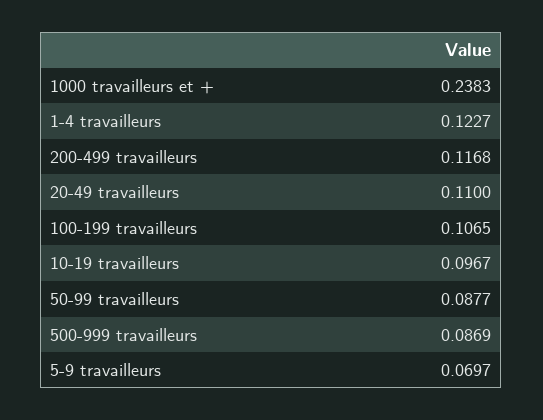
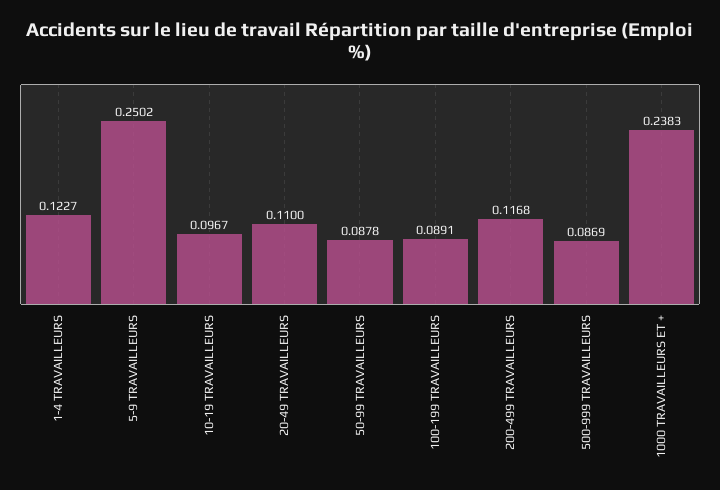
  {
    "1000 travailleurs et +": 0.2383,
    "1-4 travailleurs": 0.1227,
    "200-499 travailleurs": 0.1168,
    "20-49 travailleurs": 0.11,
-   "100-199 travailleurs": 0.1065,
+   "100-199 travailleurs": 0.0891,
    "10-19 travailleurs": 0.0967,
-   "50-99 travailleurs": 0.0877,
+   "50-99 travailleurs": 0.0878,
    "500-999 travailleurs": 0.0869,
-   "5-9 travailleurs": 0.0697
+   "5-9 travailleurs": 0.2502
  }

